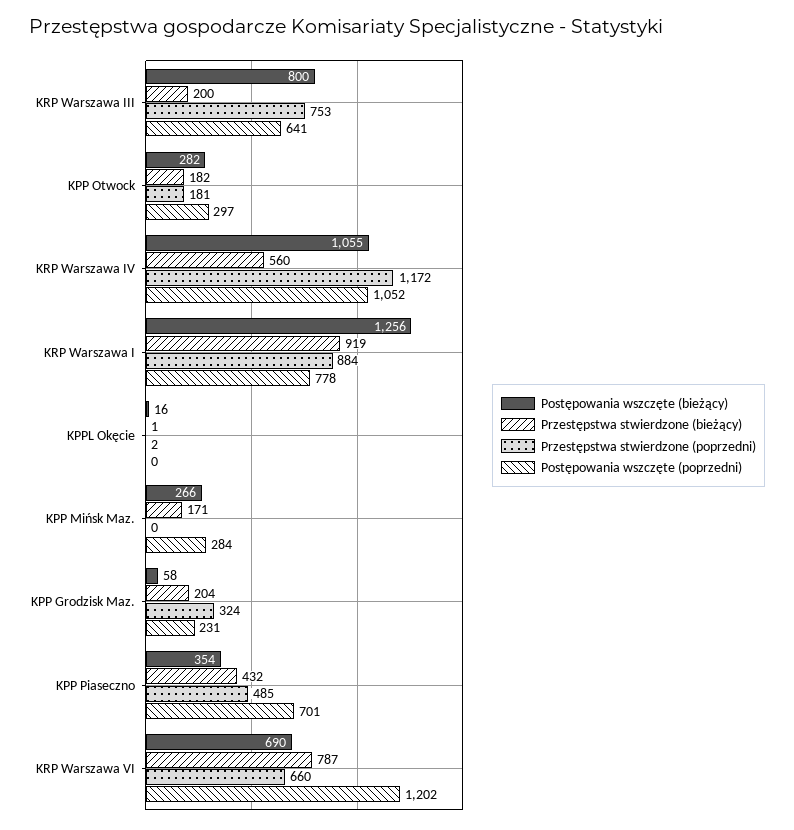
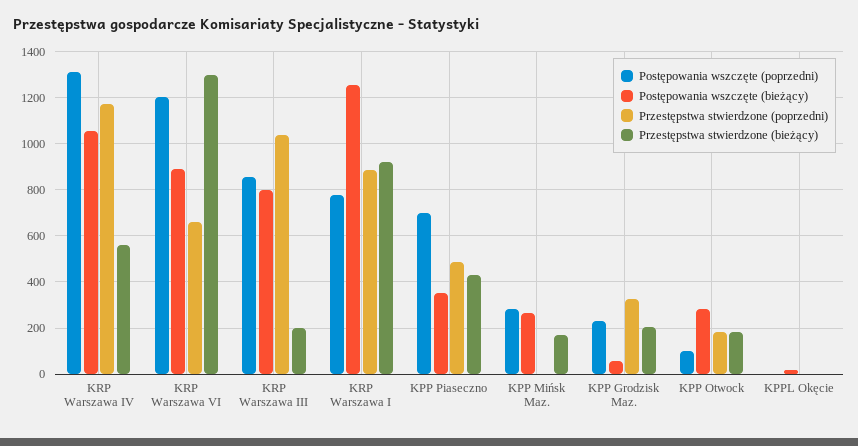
  {
    "Postępowania wszczęte (bieżący)": {
      "KRP Warszawa III": 800,
      "KPP Otwock": 282,
      "KRP Warszawa IV": 1055,
      "KRP Warszawa I": 1256,
      "KPPL Okęcie": 16,
      "KPP Mińsk Maz.": 266,
      "KPP Grodzisk Maz.": 58,
      "KPP Piaseczno": 354,
-     "KRP Warszawa VI": 690
+     "KRP Warszawa VI": 900
    },
    "Przestępstwa stwierdzone (bieżący)": {
      "KRP Warszawa III": 200,
      "KPP Otwock": 182,
      "KRP Warszawa IV": 560,
      "KRP Warszawa I": 919,
      "KPPL Okęcie": 1,
      "KPP Mińsk Maz.": 171,
      "KPP Grodzisk Maz.": 204,
      "KPP Piaseczno": 432,
-     "KRP Warszawa VI": 787
+     "KRP Warszawa VI": 1300
    },
    "Przestępstwa stwierdzone (poprzedni)": {
-     "KRP Warszawa III": 753,
+     "KRP Warszawa III": 1050,
      "KPP Otwock": 181,
      "KRP Warszawa IV": 1172,
      "KRP Warszawa I": 884,
      "KPPL Okęcie": 2,
      "KPP Mińsk Maz.": 0,
      "KPP Grodzisk Maz.": 324,
      "KPP Piaseczno": 485,
      "KRP Warszawa VI": 660
    },
    "Postępowania wszczęte (poprzedni)": {
-     "KRP Warszawa III": 641,
+     "KRP Warszawa III": 850,
-     "KPP Otwock": 297,
+     "KPP Otwock": 100,
-     "KRP Warszawa IV": 1052,
+     "KRP Warszawa IV": 1300,
      "KRP Warszawa I": 778,
      "KPPL Okęcie": 0,
      "KPP Mińsk Maz.": 284,
      "KPP Grodzisk Maz.": 231,
      "KPP Piaseczno": 701,
      "KRP Warszawa VI": 1202
    }
  }

